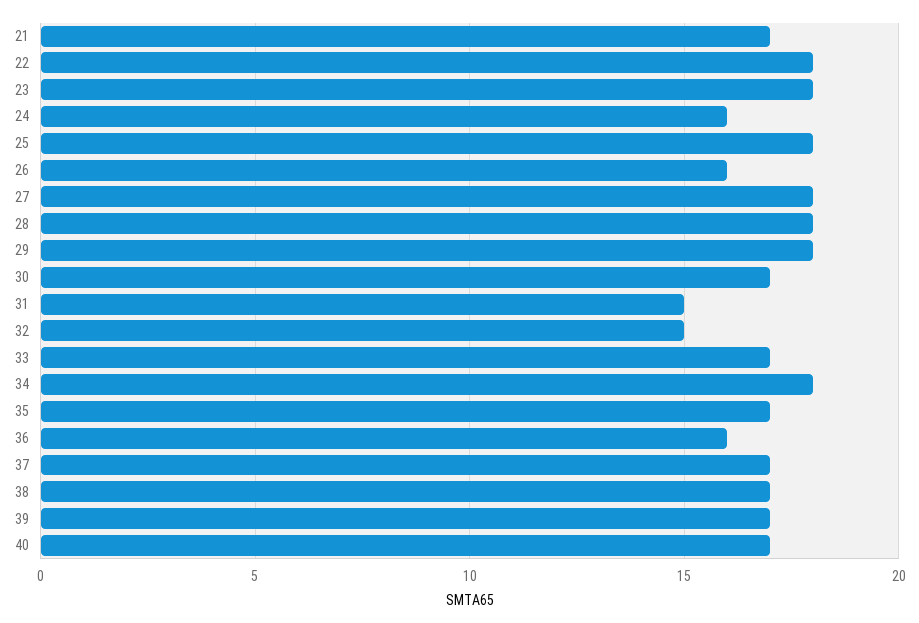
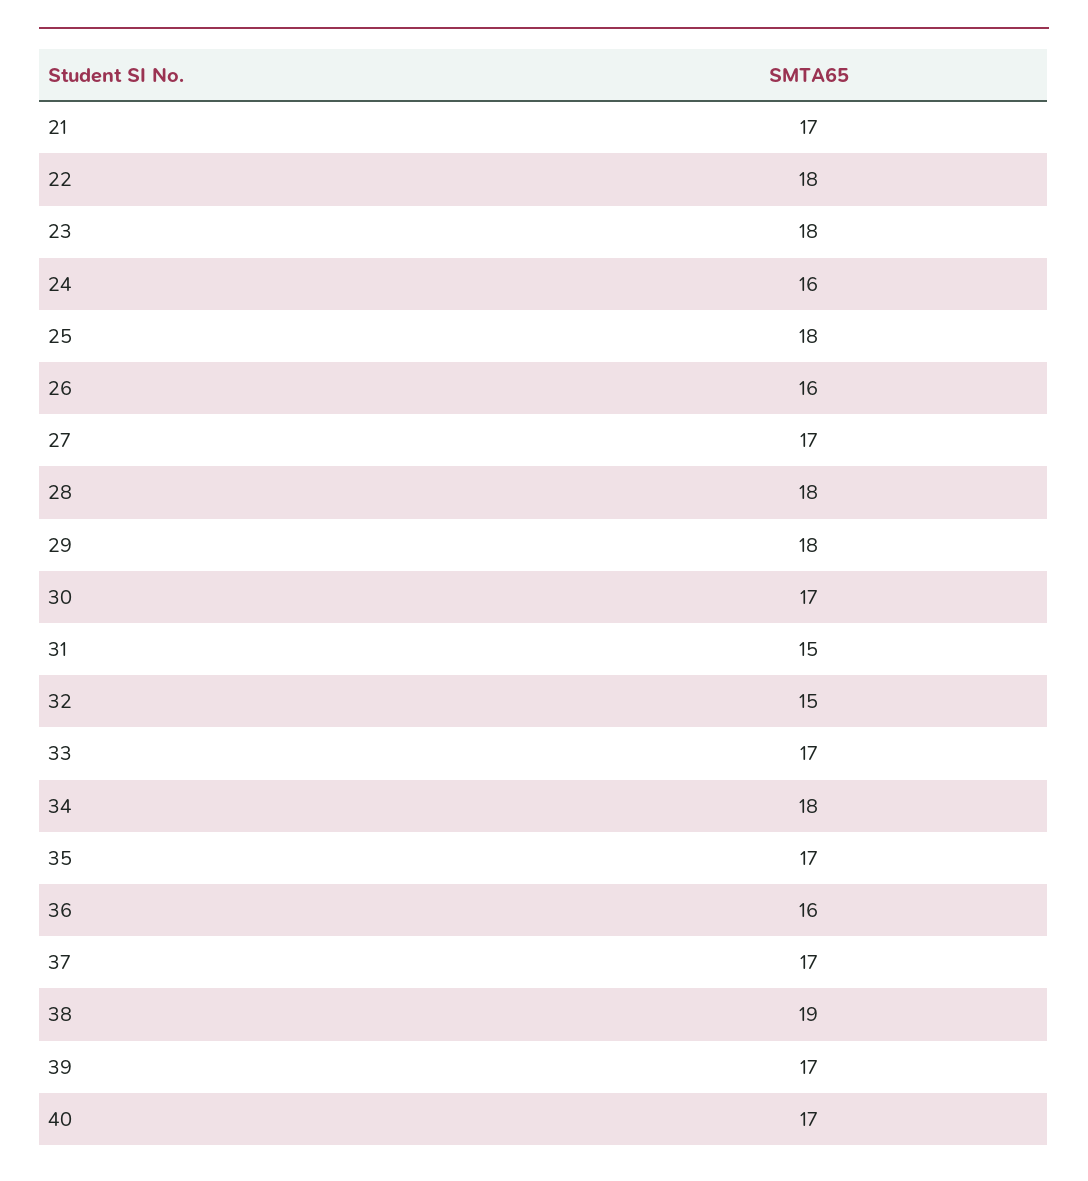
  {
    "21": 17,
    "22": 18,
    "23": 18,
    "24": 16,
    "25": 18,
    "26": 16,
-   "27": 18,
+   "27": 17,
    "28": 18,
    "29": 18,
    "30": 17,
    "31": 15,
    "32": 15,
    "33": 17,
    "34": 18,
    "35": 17,
    "36": 16,
    "37": 17,
-   "38": 17,
+   "38": 19,
    "39": 17,
    "40": 17
  }

